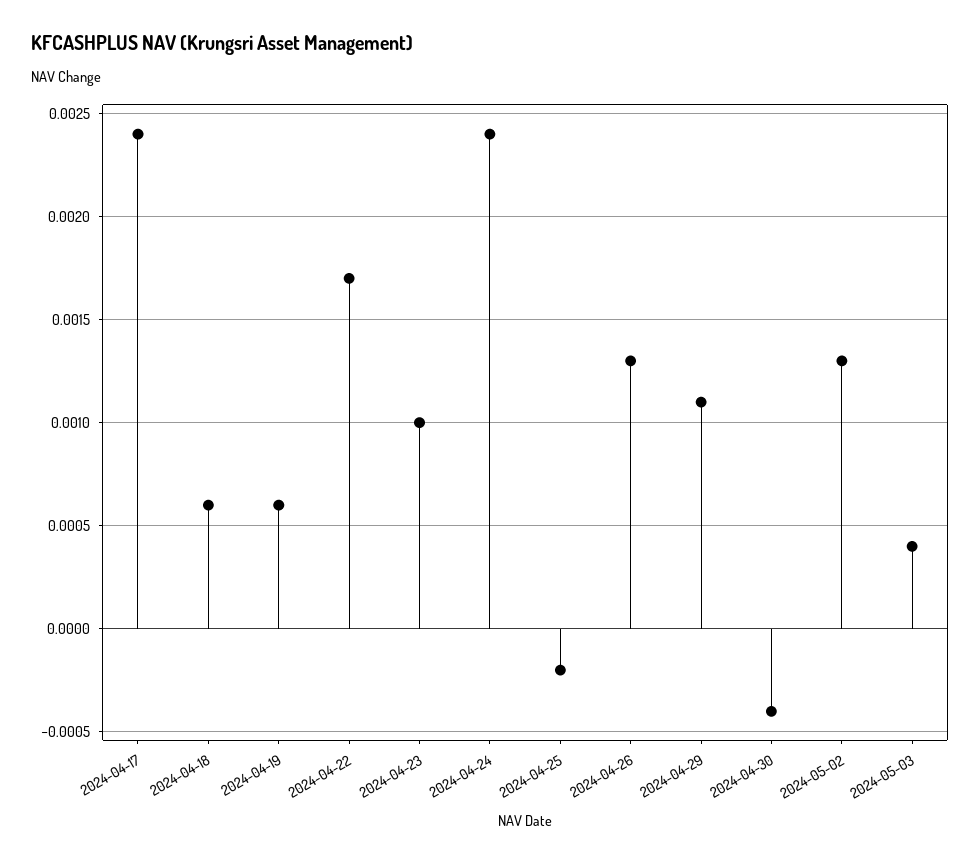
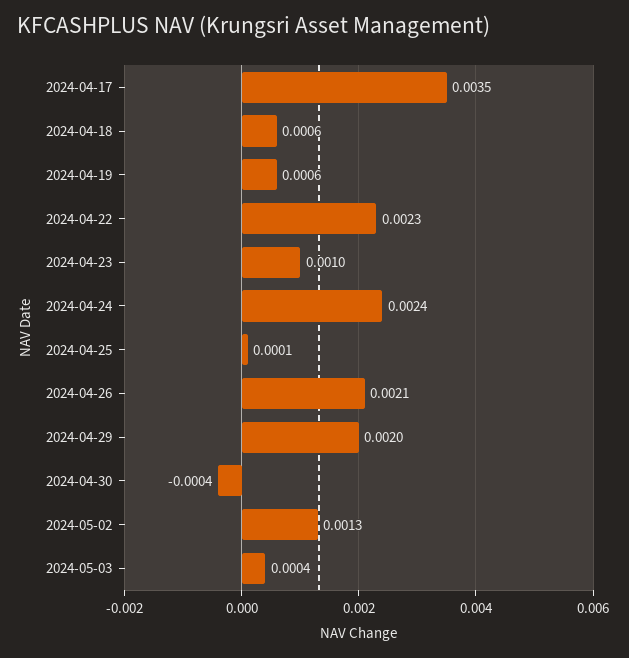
  {
-   "2024-04-17": 0.0024,
+   "2024-04-17": 0.0035,
    "2024-04-18": 0.0006,
    "2024-04-19": 0.0006,
-   "2024-04-22": 0.0017,
+   "2024-04-22": 0.0023,
    "2024-04-23": 0.001,
    "2024-04-24": 0.0024,
-   "2024-04-25": -0.0002,
+   "2024-04-25": 0.0001,
-   "2024-04-26": 0.0013,
+   "2024-04-26": 0.0021,
-   "2024-04-29": 0.0011,
+   "2024-04-29": 0.002,
    "2024-04-30": -0.0004,
    "2024-05-02": 0.0013,
    "2024-05-03": 0.0004
  }

